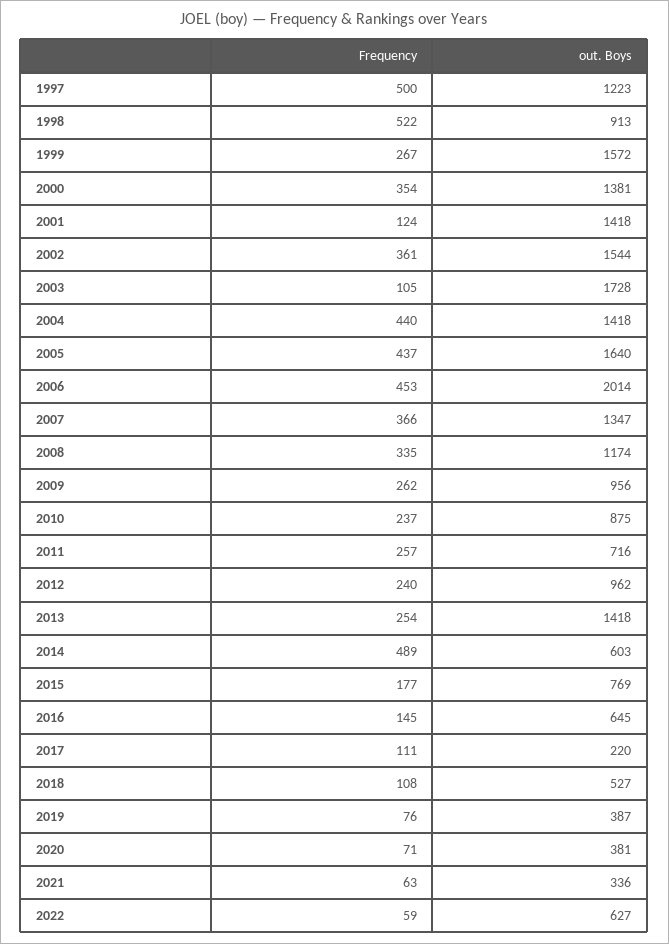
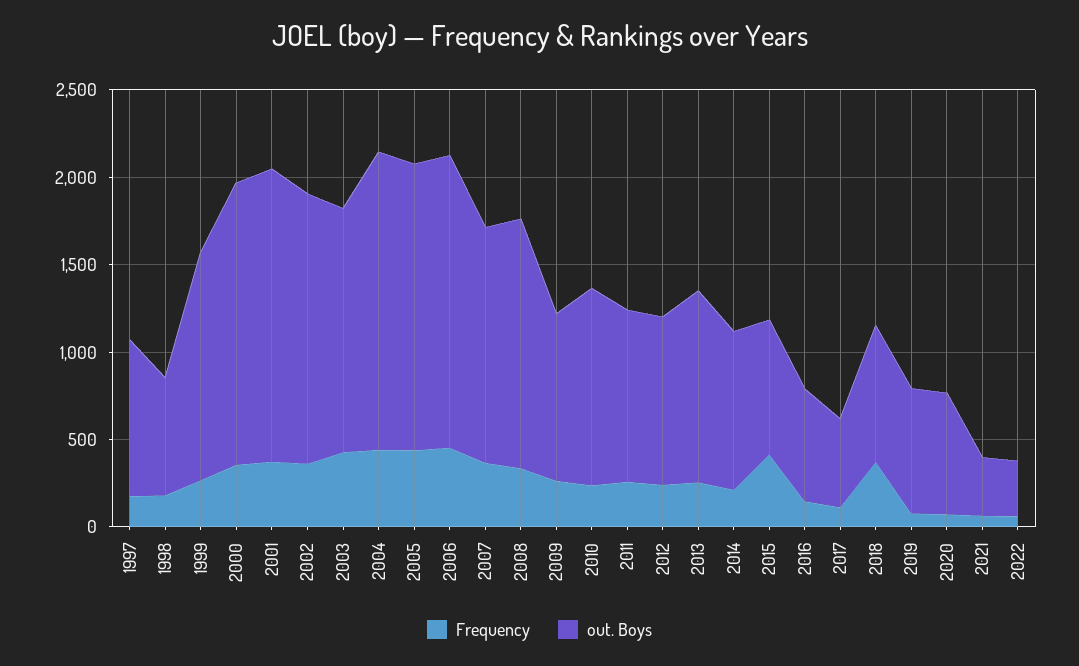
  {
    "Frequency": {
-     "1997": 500,
+     "1997": 200,
-     "1998": 522,
+     "1998": 200,
      "1999": 267,
      "2000": 354,
-     "2001": 124,
+     "2001": 400,
      "2002": 361,
-     "2003": 105,
+     "2003": 400,
      "2004": 440,
      "2005": 437,
      "2006": 453,
      "2007": 366,
      "2008": 335,
      "2009": 262,
      "2010": 237,
      "2011": 257,
      "2012": 240,
      "2013": 254,
-     "2014": 489,
+     "2014": 200,
-     "2015": 177,
+     "2015": 400,
      "2016": 145,
      "2017": 111,
-     "2018": 108,
+     "2018": 400,
      "2019": 76,
      "2020": 71,
      "2021": 63,
      "2022": 59
    },
    "out. Boys": {
-     "1997": 1223,
+     "1997": 900,
-     "1998": 913,
+     "1998": 700,
-     "1999": 1572,
+     "1999": 1300,
-     "2000": 1381,
+     "2000": 1600,
-     "2001": 1418,
+     "2001": 1700,
      "2002": 1544,
-     "2003": 1728,
+     "2003": 1400,
-     "2004": 1418,
+     "2004": 1700,
      "2005": 1640,
-     "2006": 2014,
+     "2006": 1700,
      "2007": 1347,
-     "2008": 1174,
+     "2008": 1400,
      "2009": 956,
-     "2010": 875,
+     "2010": 1100,
-     "2011": 716,
+     "2011": 1000,
      "2012": 962,
-     "2013": 1418,
+     "2013": 1100,
-     "2014": 603,
+     "2014": 900,
      "2015": 769,
      "2016": 645,
-     "2017": 220,
+     "2017": 500,
-     "2018": 527,
+     "2018": 800,
-     "2019": 387,
+     "2019": 700,
-     "2020": 381,
+     "2020": 700,
      "2021": 336,
-     "2022": 627
+     "2022": 300
    }
  }

